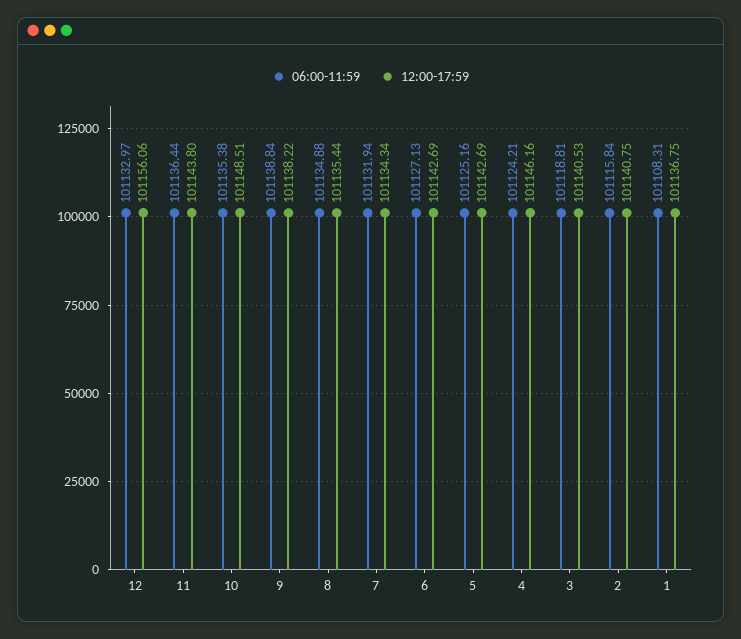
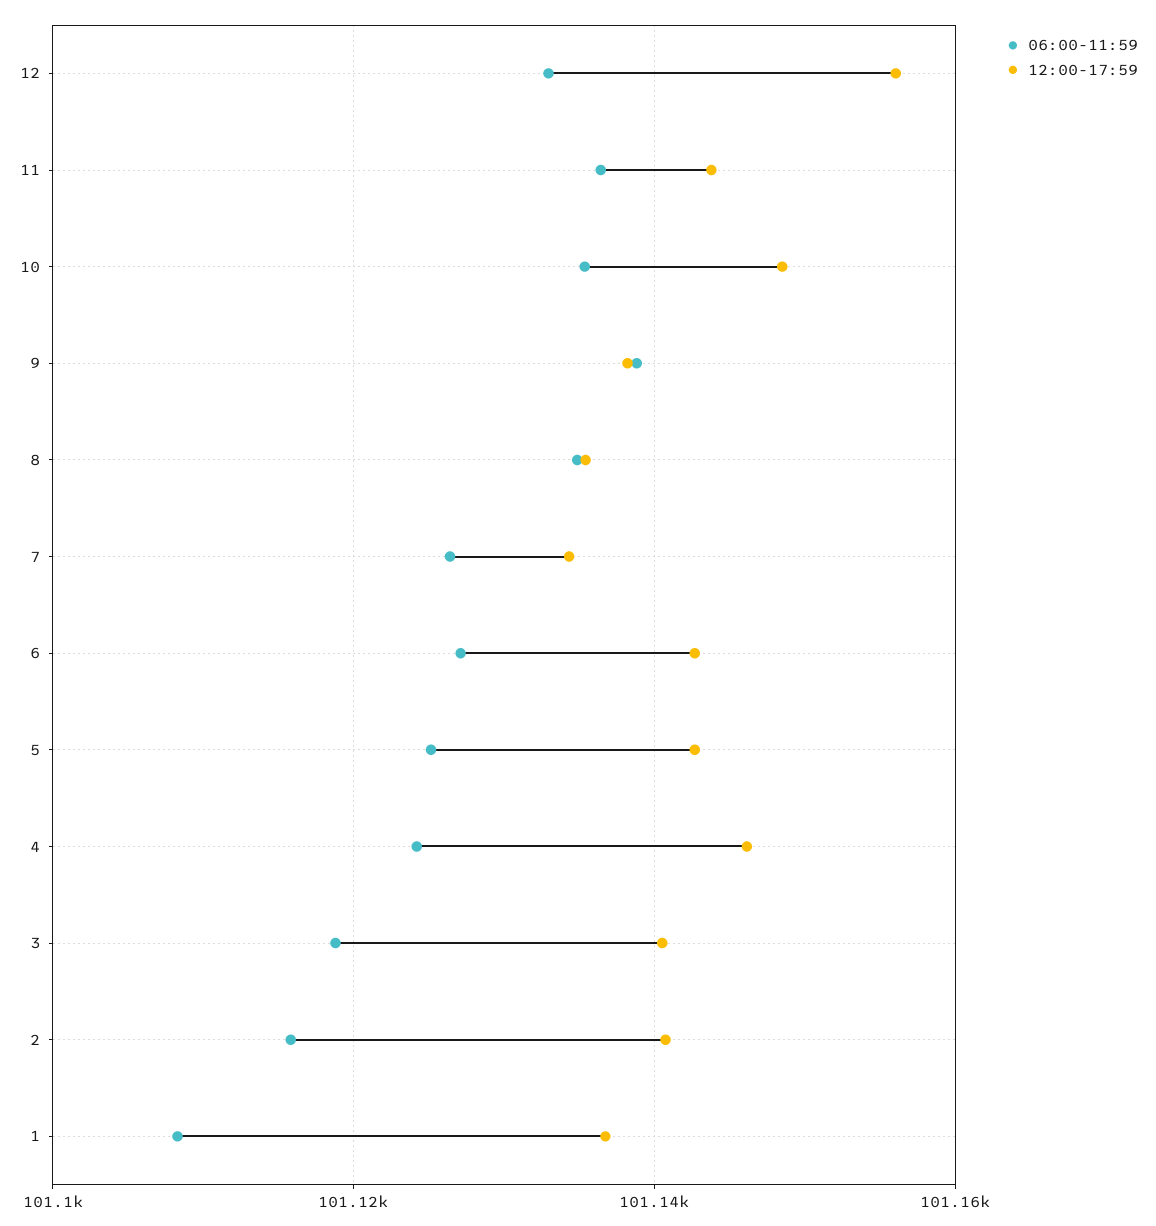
  {
    "06:00-11:59": {
      "12": 101132.97,
      "11": 101136.44,
      "10": 101135.38,
      "9": 101138.84,
      "8": 101134.88,
-     "7": 101131.94,
+     "7": 101126,
      "6": 101127.13,
      "5": 101125.16,
      "4": 101124.21,
      "3": 101118.81,
      "2": 101115.84,
      "1": 101108.31
    },
    "12:00-17:59": {
      "12": 101156.06,
      "11": 101143.8,
      "10": 101148.51,
      "9": 101138.22,
      "8": 101135.44,
      "7": 101134.34,
      "6": 101142.69,
      "5": 101142.69,
      "4": 101146.16,
      "3": 101140.53,
      "2": 101140.75,
      "1": 101136.75
    }
  }

